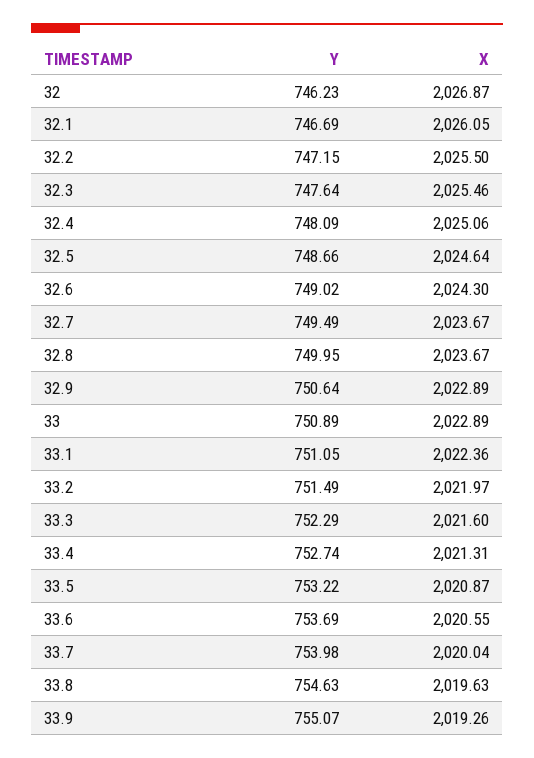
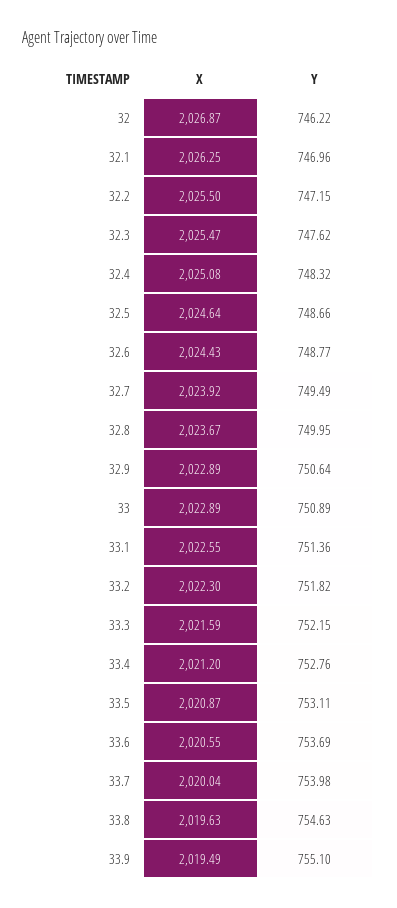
  {
    "Y": {
-     "32": 746.23,
+     "32": 746.22,
-     "32.1": 746.69,
+     "32.1": 746.96,
      "32.2": 747.15,
-     "32.3": 747.64,
+     "32.3": 747.62,
-     "32.4": 748.09,
+     "32.4": 748.32,
      "32.5": 748.66,
-     "32.6": 749.02,
+     "32.6": 748.77,
      "32.7": 749.49,
      "32.8": 749.95,
      "32.9": 750.64,
      "33": 750.89,
-     "33.1": 751.05,
+     "33.1": 751.36,
-     "33.2": 751.49,
+     "33.2": 751.82,
-     "33.3": 752.29,
+     "33.3": 752.15,
-     "33.4": 752.74,
+     "33.4": 752.76,
-     "33.5": 753.22,
+     "33.5": 753.11,
      "33.6": 753.69,
      "33.7": 753.98,
      "33.8": 754.63,
-     "33.9": 755.07
+     "33.9": 755.1
    },
    "X": {
      "32": 2026.87,
-     "32.1": 2026.05,
+     "32.1": 2026.25,
      "32.2": 2025.5,
-     "32.3": 2025.46,
+     "32.3": 2025.47,
-     "32.4": 2025.06,
+     "32.4": 2025.08,
      "32.5": 2024.64,
-     "32.6": 2024.3,
+     "32.6": 2024.43,
-     "32.7": 2023.67,
+     "32.7": 2023.92,
      "32.8": 2023.67,
      "32.9": 2022.89,
      "33": 2022.89,
-     "33.1": 2022.36,
+     "33.1": 2022.55,
-     "33.2": 2021.97,
+     "33.2": 2022.3,
-     "33.3": 2021.6,
+     "33.3": 2021.59,
-     "33.4": 2021.31,
+     "33.4": 2021.2,
      "33.5": 2020.87,
      "33.6": 2020.55,
      "33.7": 2020.04,
      "33.8": 2019.63,
-     "33.9": 2019.26
+     "33.9": 2019.49
    }
  }

